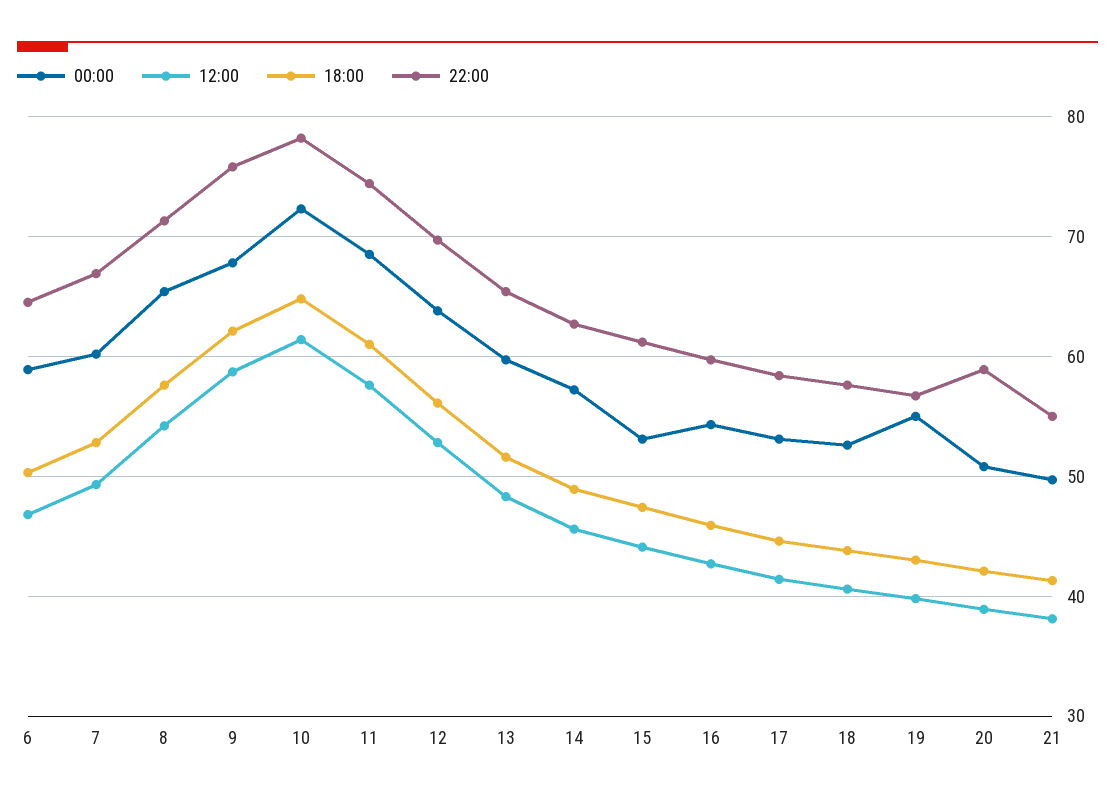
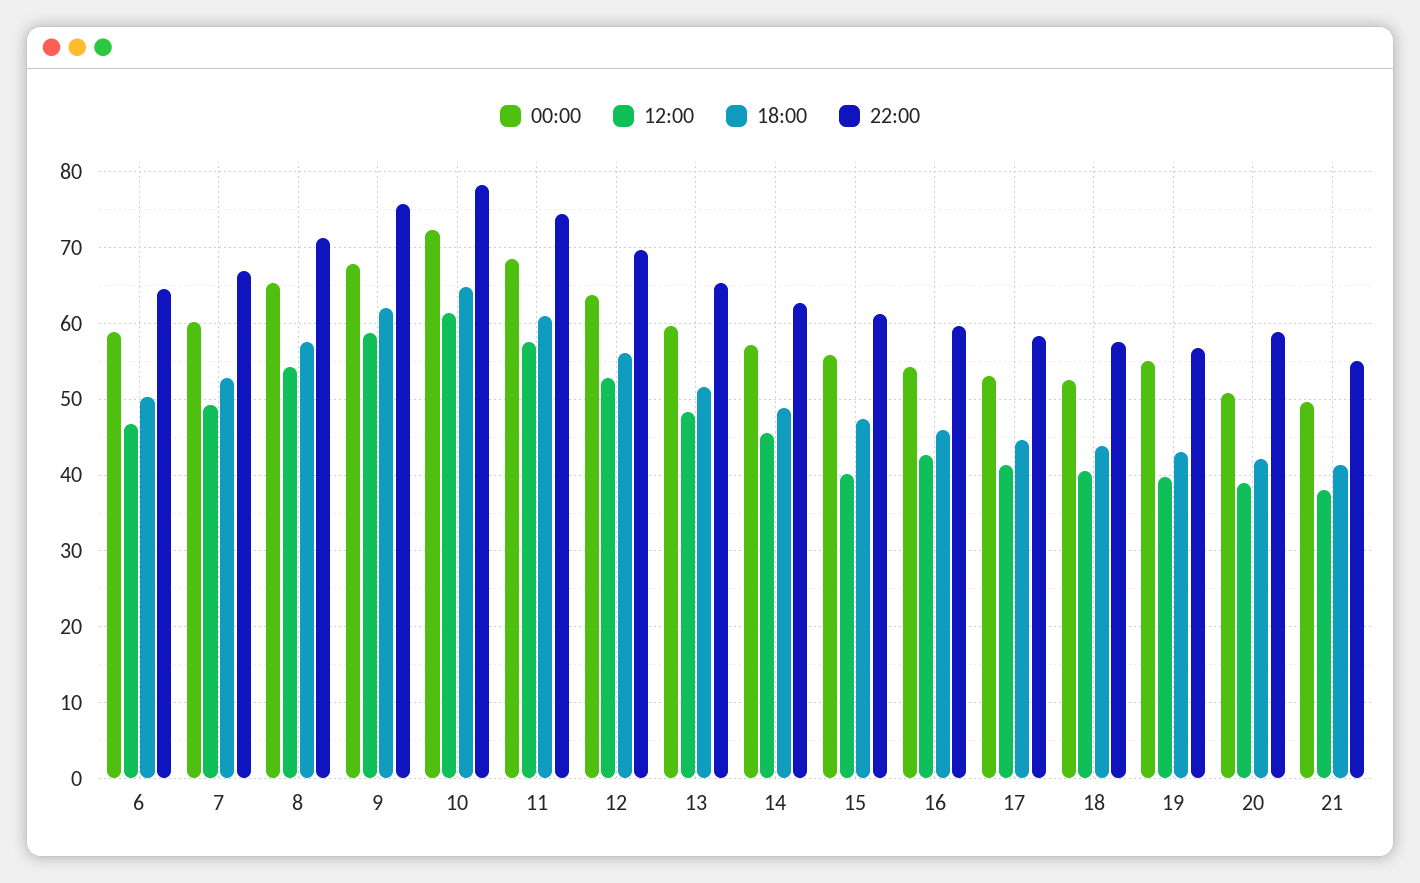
  {
    "00:00": {
      "6": 59,
      "7": 60,
      "8": 65,
      "9": 68,
      "10": 72,
      "11": 69,
      "12": 64,
      "13": 60,
      "14": 57,
-     "15": 53,
+     "15": 56,
      "16": 54,
      "17": 53,
      "18": 53,
      "19": 55,
      "20": 51,
      "21": 50
    },
    "12:00": {
      "6": 47,
      "7": 49,
      "8": 54,
      "9": 59,
      "10": 61,
      "11": 58,
      "12": 53,
      "13": 48,
      "14": 46,
-     "15": 44,
+     "15": 40,
      "16": 43,
      "17": 41,
      "18": 41,
      "19": 40,
      "20": 39,
      "21": 38
    },
    "18:00": {
      "6": 50,
      "7": 53,
      "8": 58,
      "9": 62,
      "10": 65,
      "11": 61,
      "12": 56,
      "13": 52,
      "14": 49,
      "15": 47,
      "16": 46,
      "17": 45,
      "18": 44,
      "19": 43,
      "20": 42,
      "21": 41
    },
    "22:00": {
      "6": 65,
      "7": 67,
      "8": 71,
      "9": 76,
      "10": 78,
      "11": 74,
      "12": 70,
      "13": 65,
      "14": 63,
      "15": 61,
      "16": 60,
      "17": 58,
      "18": 58,
      "19": 57,
      "20": 59,
      "21": 55
    }
  }

